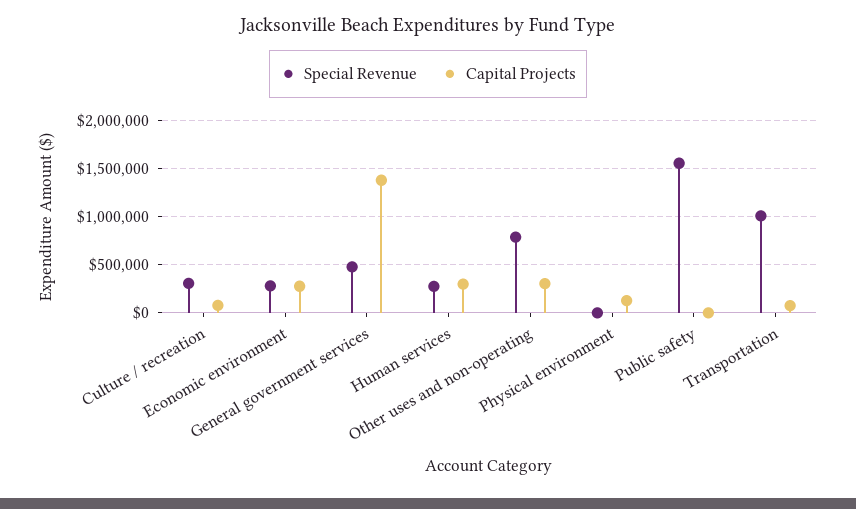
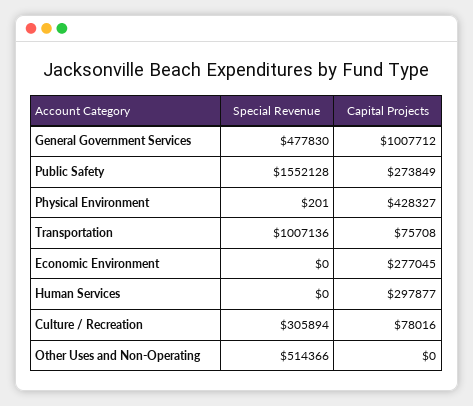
  {
    "Special Revenue": {
      "Culture / recreation": 305894,
-     "Economic environment": 300000,
+     "Economic environment": 0,
      "General government services": 477830,
-     "Human services": 300000,
+     "Human services": 0,
-     "Other uses and non-operating": 800000,
+     "Other uses and non-operating": 514366,
      "Physical environment": 201,
      "Public safety": 1552128,
      "Transportation": 1007136
    },
    "Capital Projects": {
      "Culture / recreation": 78016,
      "Economic environment": 277045,
-     "General government services": 1400000,
+     "General government services": 1007712,
      "Human services": 297877,
-     "Other uses and non-operating": 300000,
+     "Other uses and non-operating": 0,
-     "Physical environment": 100000,
+     "Physical environment": 428327,
-     "Public safety": 0,
+     "Public safety": 273849,
      "Transportation": 75708
    }
  }

